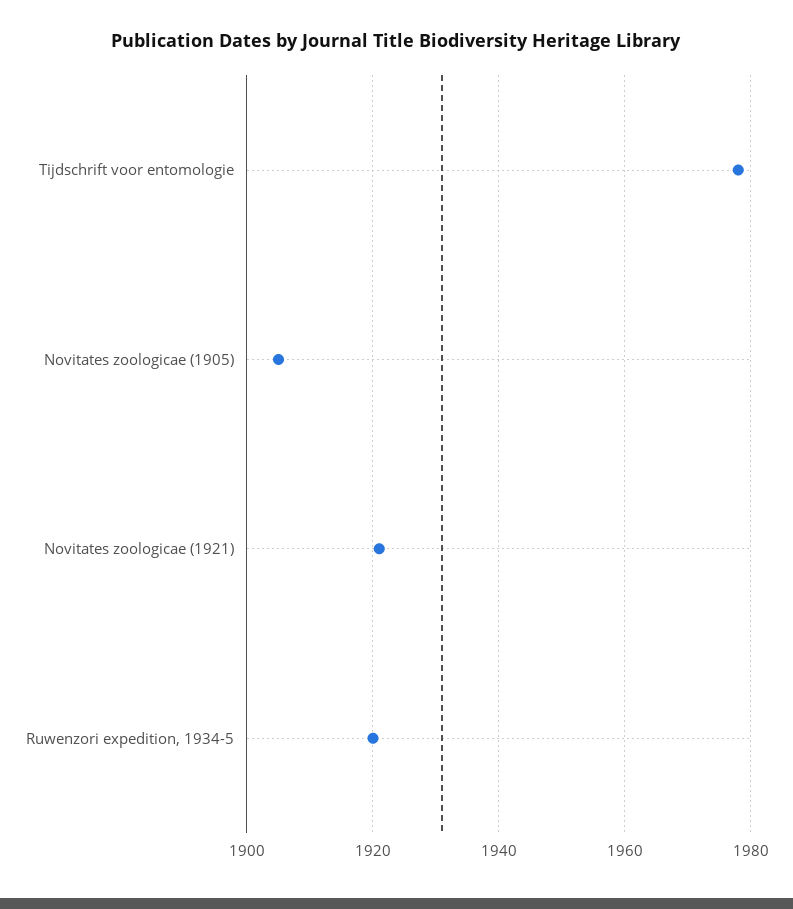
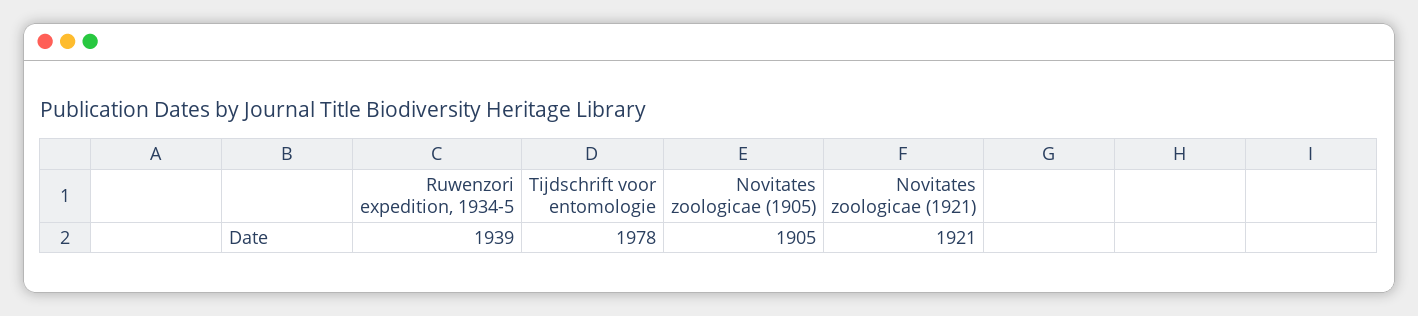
  {
    "Tijdschrift voor entomologie": 1978,
    "Novitates zoologicae (1905)": 1905,
    "Novitates zoologicae (1921)": 1921,
-   "Ruwenzori expedition, 1934-5": 1920
+   "Ruwenzori expedition, 1934-5": 1939
  }

